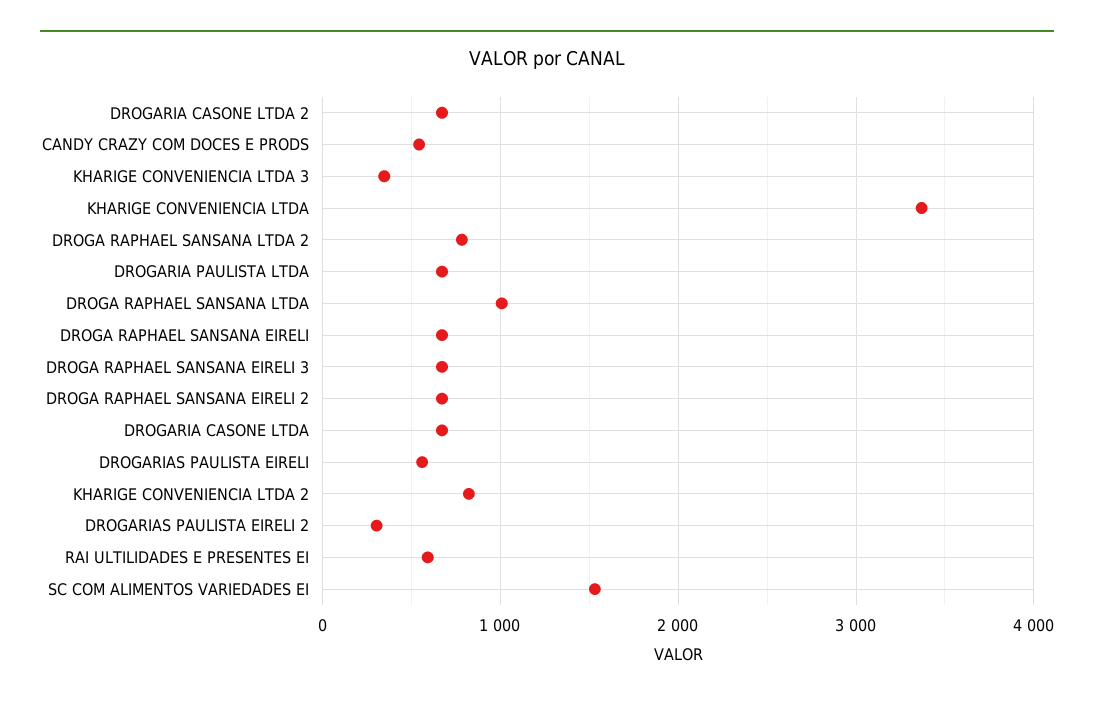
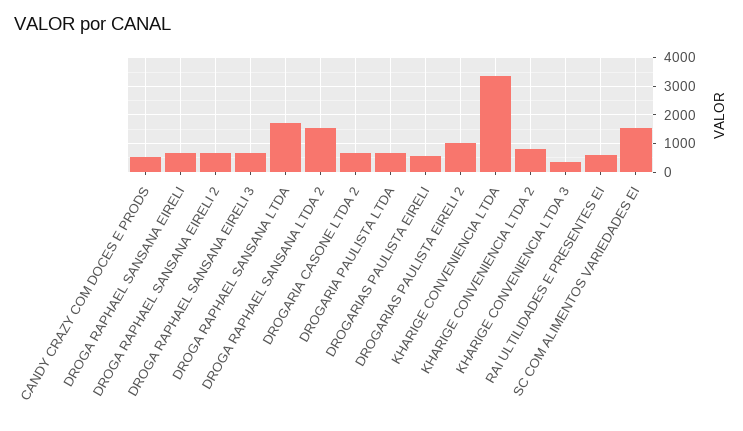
  {
    "DROGARIA CASONE LTDA 2": 700,
    "CANDY CRAZY COM DOCES E PRODS": 500,
    "KHARIGE CONVENIENCIA LTDA 3": 300,
    "KHARIGE CONVENIENCIA LTDA": 3400,
-   "DROGA RAPHAEL SANSANA LTDA 2": 800,
+   "DROGA RAPHAEL SANSANA LTDA 2": 1500,
    "DROGARIA PAULISTA LTDA": 700,
-   "DROGA RAPHAEL SANSANA LTDA": 1000,
+   "DROGA RAPHAEL SANSANA LTDA": 1750,
    "DROGA RAPHAEL SANSANA EIRELI": 700,
    "DROGA RAPHAEL SANSANA EIRELI 3": 700,
    "DROGA RAPHAEL SANSANA EIRELI 2": 700,
-   "DROGARIA CASONE LTDA": 700,
    "DROGARIAS PAULISTA EIRELI": 600,
    "KHARIGE CONVENIENCIA LTDA 2": 800,
-   "DROGARIAS PAULISTA EIRELI 2": 300,
+   "DROGARIAS PAULISTA EIRELI 2": 1000,
    "RAI ULTILIDADES E PRESENTES EI": 600,
    "SC COM ALIMENTOS VARIEDADES EI": 1500
  }

